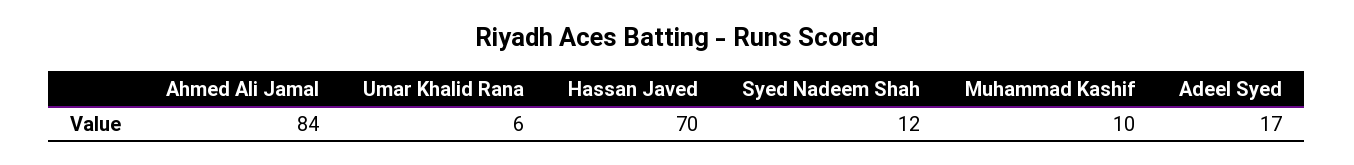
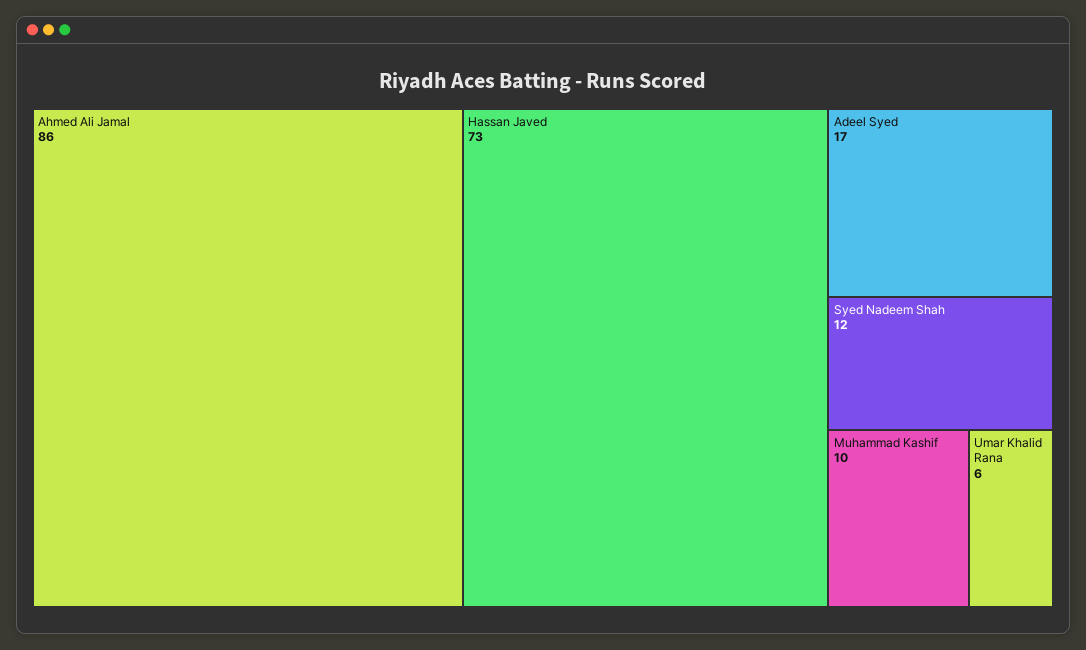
  {
-   "Ahmed Ali Jamal": 84,
+   "Ahmed Ali Jamal": 86,
    "Umar Khalid Rana": 6,
-   "Hassan Javed": 70,
+   "Hassan Javed": 73,
    "Syed Nadeem Shah": 12,
    "Muhammad Kashif": 10,
    "Adeel Syed": 17
  }

